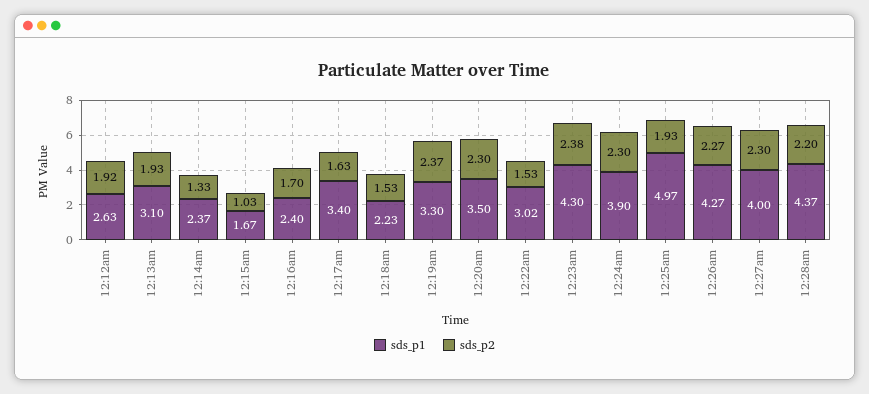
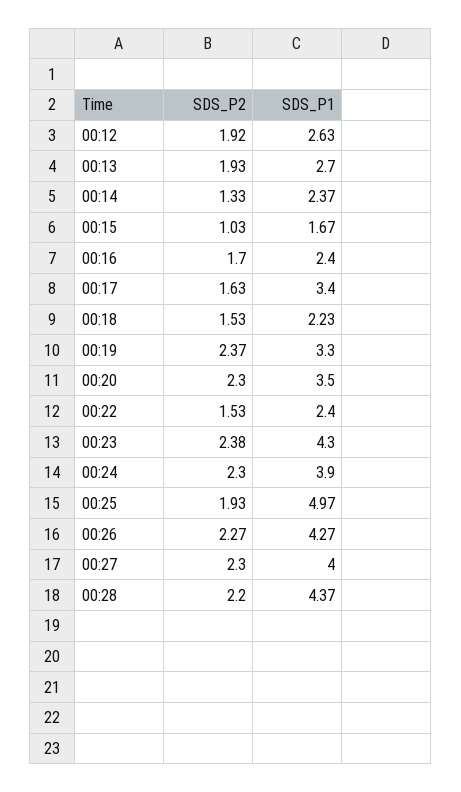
  {
    "sds_p1": {
      "12:12am": 2.63,
-     "12:13am": 3.1,
+     "12:13am": 2.7,
      "12:14am": 2.37,
      "12:15am": 1.67,
      "12:16am": 2.4,
      "12:17am": 3.4,
      "12:18am": 2.23,
      "12:19am": 3.3,
      "12:20am": 3.5,
-     "12:22am": 3.02,
+     "12:22am": 2.4,
      "12:23am": 4.3,
      "12:24am": 3.9,
      "12:25am": 4.97,
      "12:26am": 4.27,
      "12:27am": 4,
      "12:28am": 4.37
    },
    "sds_p2": {
      "12:12am": 1.92,
      "12:13am": 1.93,
      "12:14am": 1.33,
      "12:15am": 1.03,
      "12:16am": 1.7,
      "12:17am": 1.63,
      "12:18am": 1.53,
      "12:19am": 2.37,
      "12:20am": 2.3,
      "12:22am": 1.53,
      "12:23am": 2.38,
      "12:24am": 2.3,
      "12:25am": 1.93,
      "12:26am": 2.27,
      "12:27am": 2.3,
      "12:28am": 2.2
    }
  }

